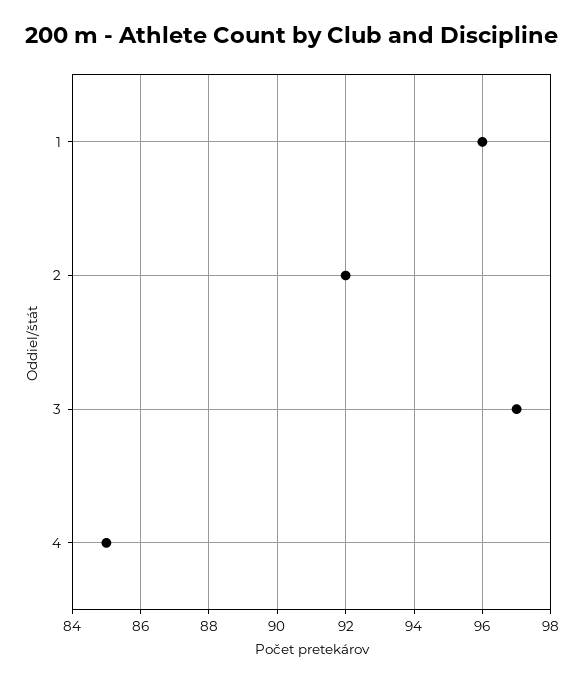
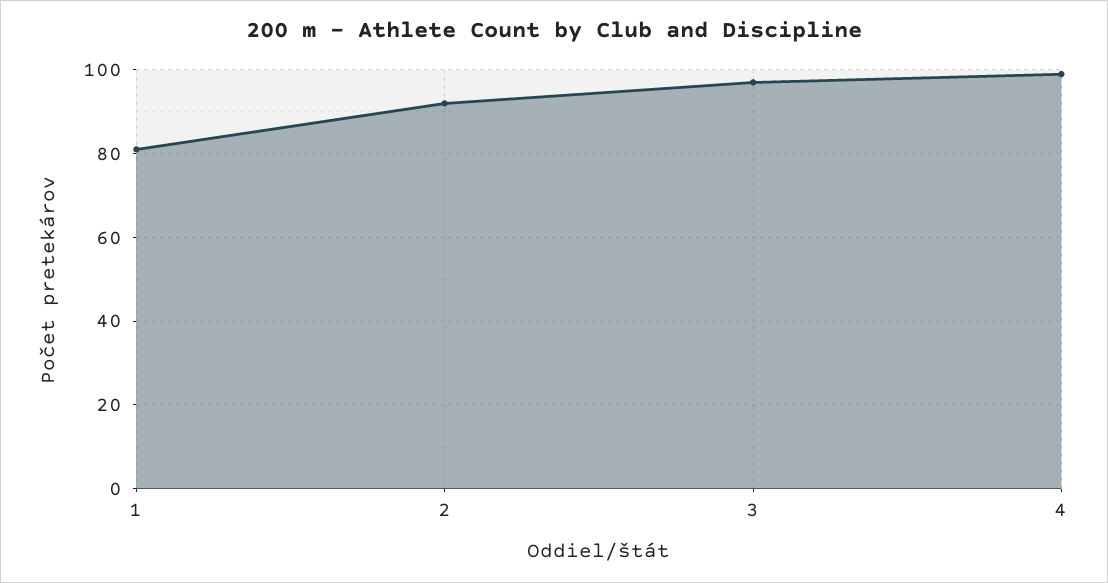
  {
-   "1": 96,
+   "1": 80,
    "2": 92,
    "3": 97,
-   "4": 85
+   "4": 100
  }

